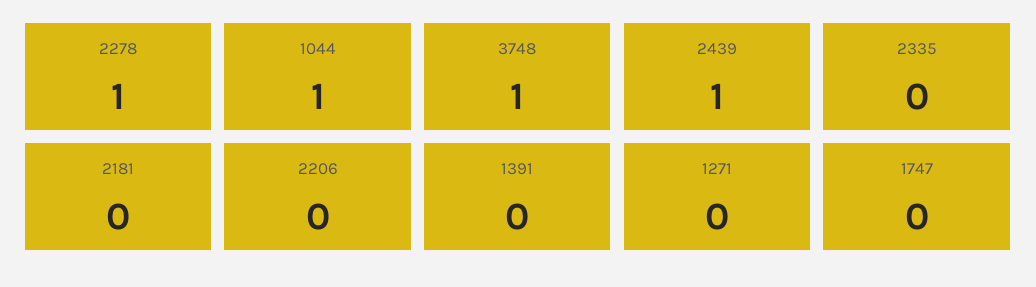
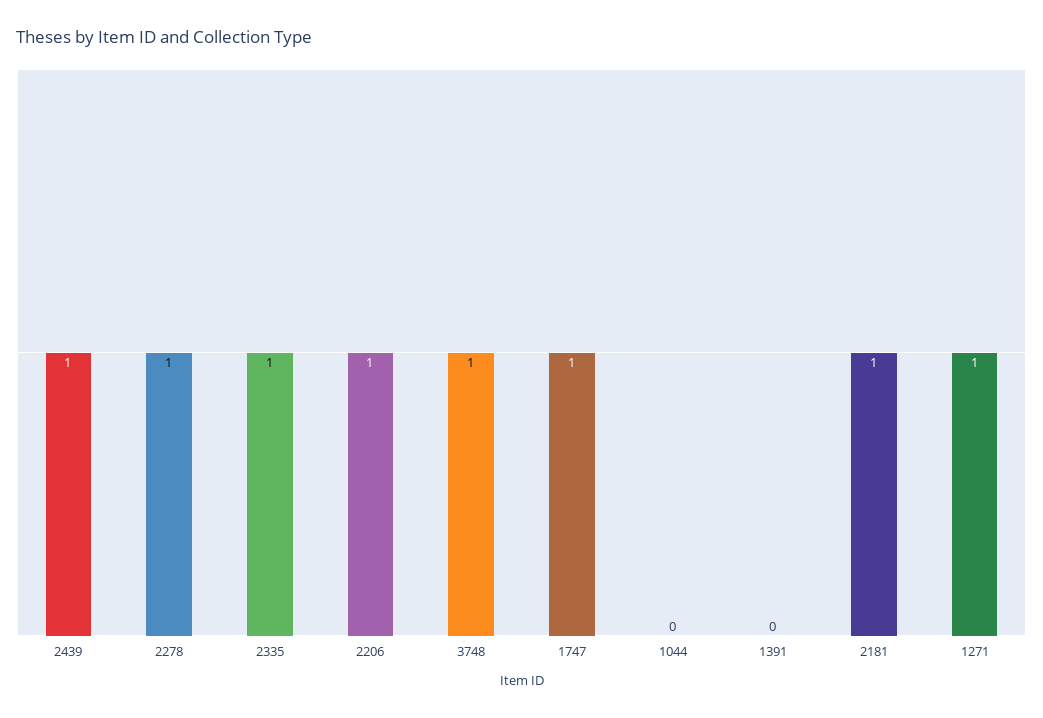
  {
    "2278": 1,
-   "1044": 1,
+   "1044": 0,
    "3748": 1,
    "2439": 1,
-   "2335": 0,
+   "2335": 1,
-   "2181": 0,
+   "2181": 1,
-   "2206": 0,
+   "2206": 1,
    "1391": 0,
-   "1271": 0,
+   "1271": 1,
-   "1747": 0
+   "1747": 1
  }

